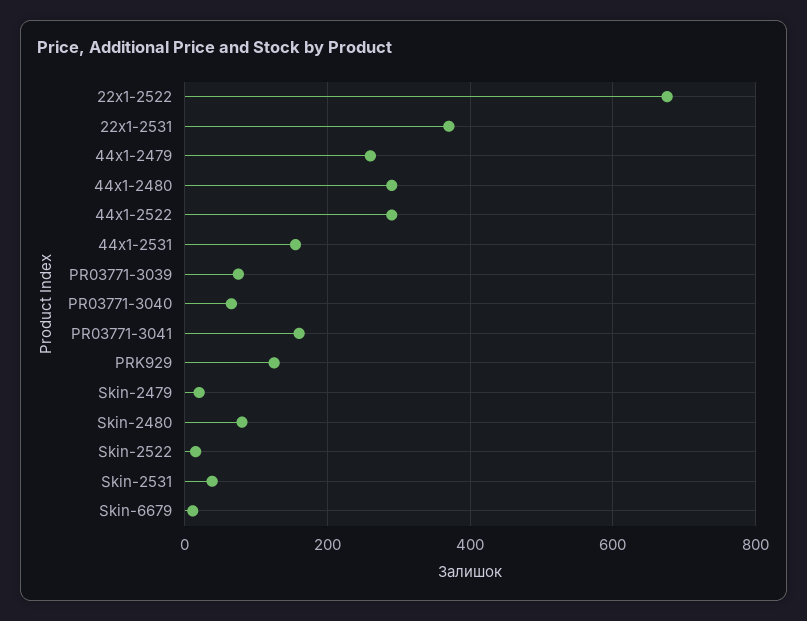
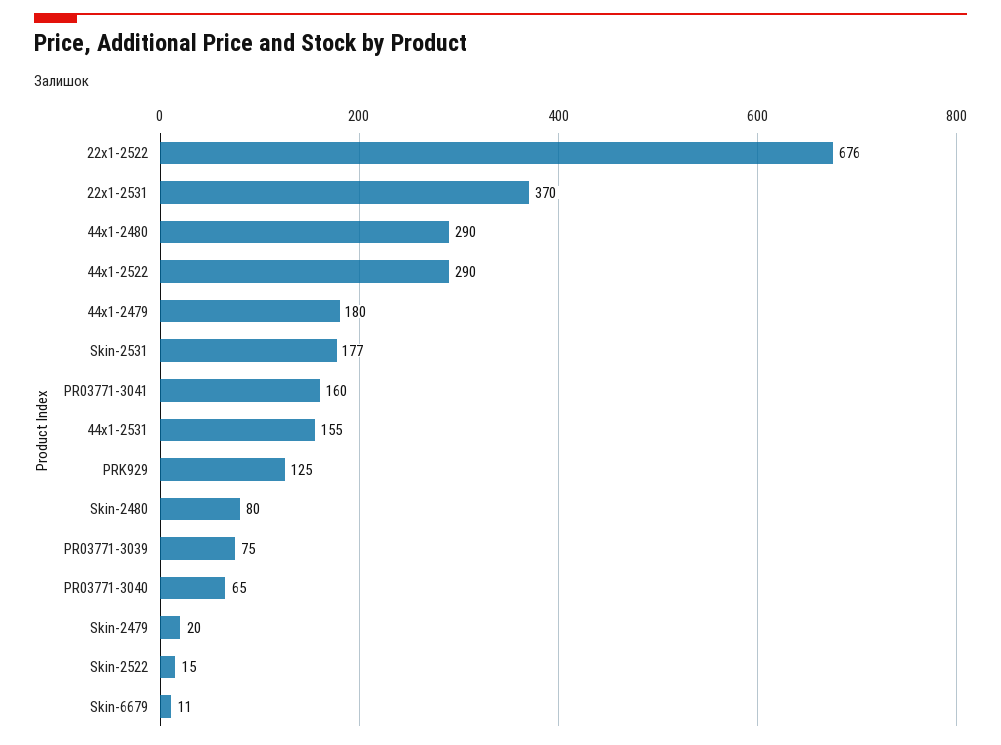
  {
    "22x1-2522": 676,
    "22x1-2531": 370,
-   "44x1-2479": 260,
+   "44x1-2479": 180,
    "44x1-2480": 290,
    "44x1-2522": 290,
    "44x1-2531": 155,
    "PR03771-3039": 75,
    "PR03771-3040": 65,
    "PR03771-3041": 160,
    "PRK929": 125,
    "Skin-2479": 20,
    "Skin-2480": 80,
    "Skin-2522": 15,
-   "Skin-2531": 40,
+   "Skin-2531": 177,
    "Skin-6679": 11
  }

